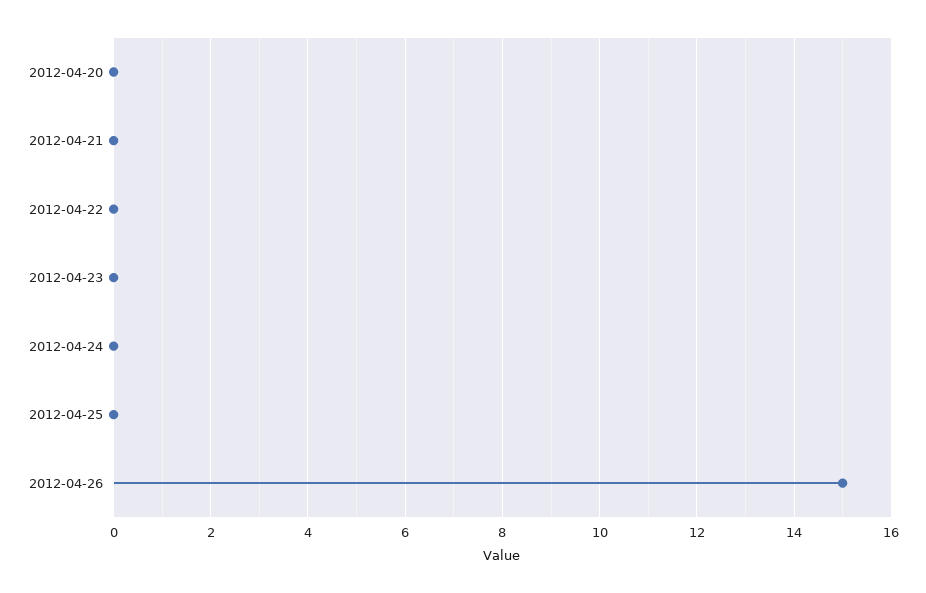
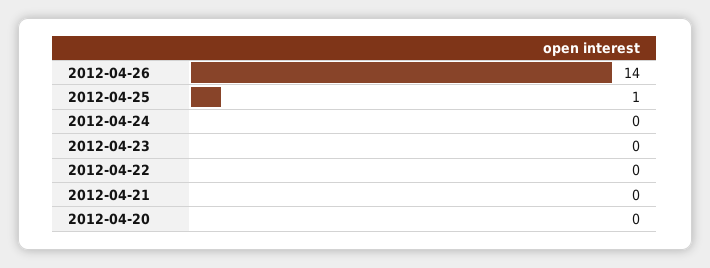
  {
    "2012-04-20": 0,
    "2012-04-21": 0,
    "2012-04-22": 0,
    "2012-04-23": 0,
    "2012-04-24": 0,
-   "2012-04-25": 0,
+   "2012-04-25": 1,
-   "2012-04-26": 15
+   "2012-04-26": 14
  }

